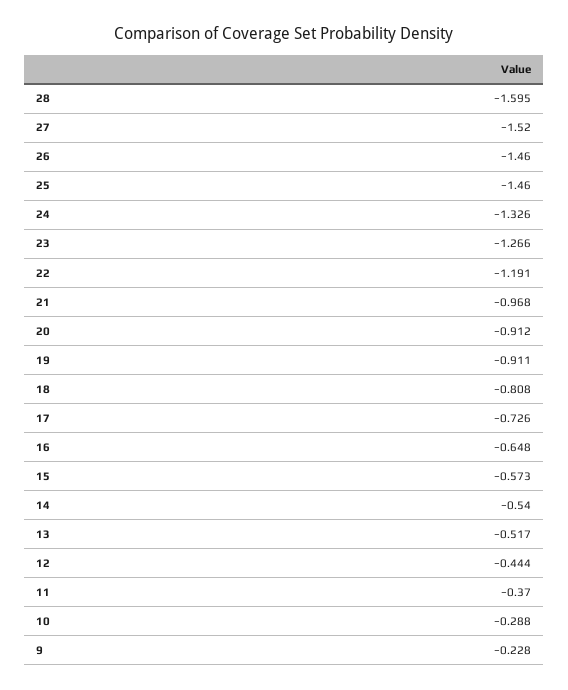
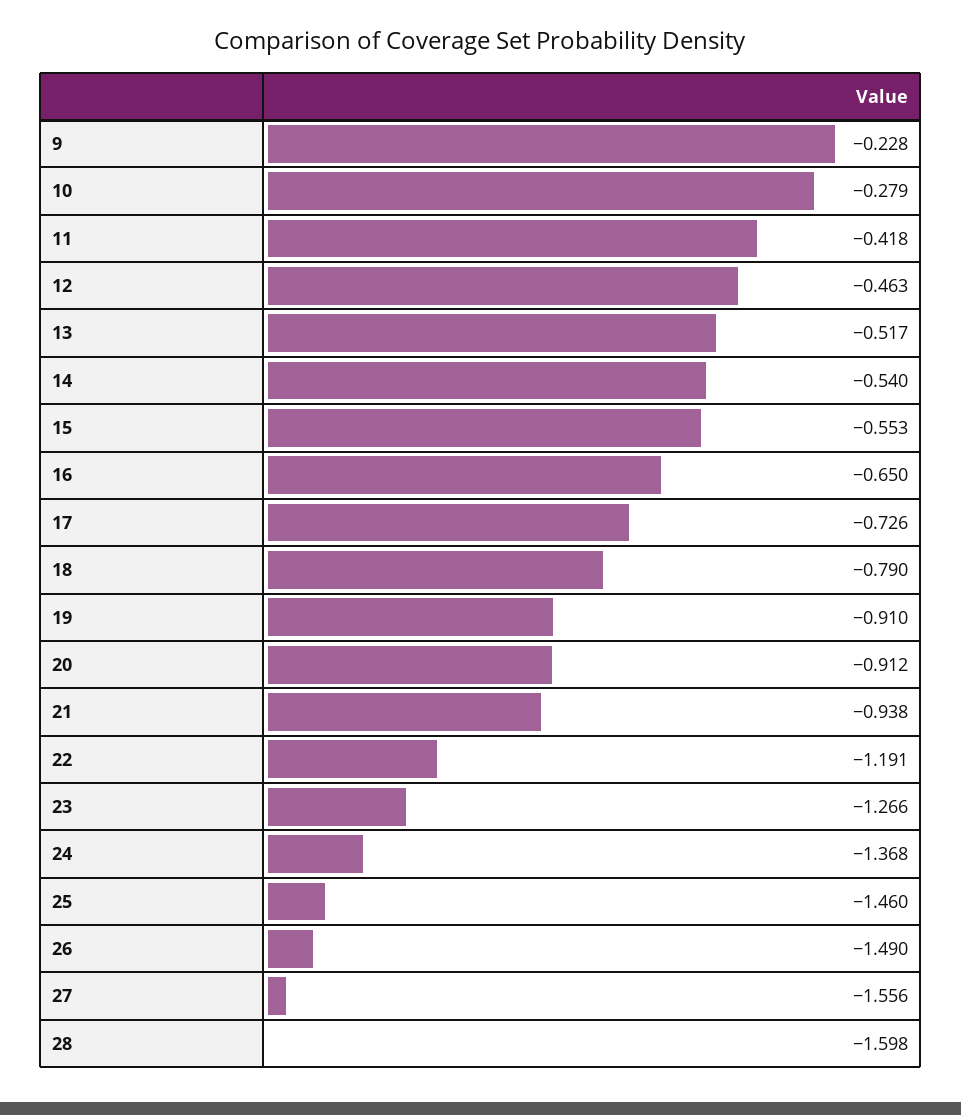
  {
-   "28": -1.595,
+   "28": -1.598,
-   "27": -1.52,
+   "27": -1.556,
-   "26": -1.46,
+   "26": -1.49,
    "25": -1.46,
-   "24": -1.326,
+   "24": -1.368,
    "23": -1.266,
    "22": -1.191,
-   "21": -0.968,
+   "21": -0.938,
    "20": -0.912,
-   "19": -0.911,
+   "19": -0.91,
-   "18": -0.808,
+   "18": -0.79,
    "17": -0.726,
-   "16": -0.648,
+   "16": -0.65,
-   "15": -0.573,
+   "15": -0.553,
    "14": -0.54,
    "13": -0.517,
-   "12": -0.444,
+   "12": -0.463,
-   "11": -0.37,
+   "11": -0.418,
-   "10": -0.288,
+   "10": -0.279,
    "9": -0.228
  }

